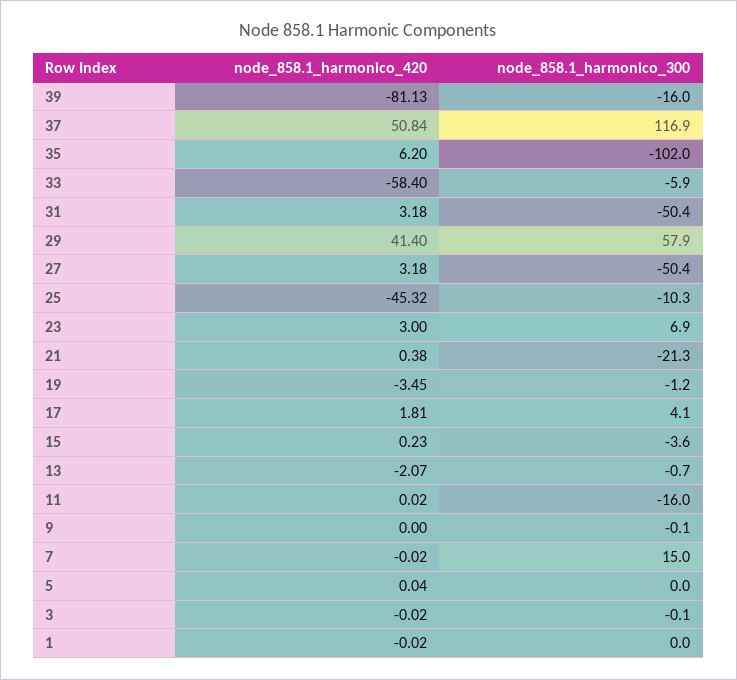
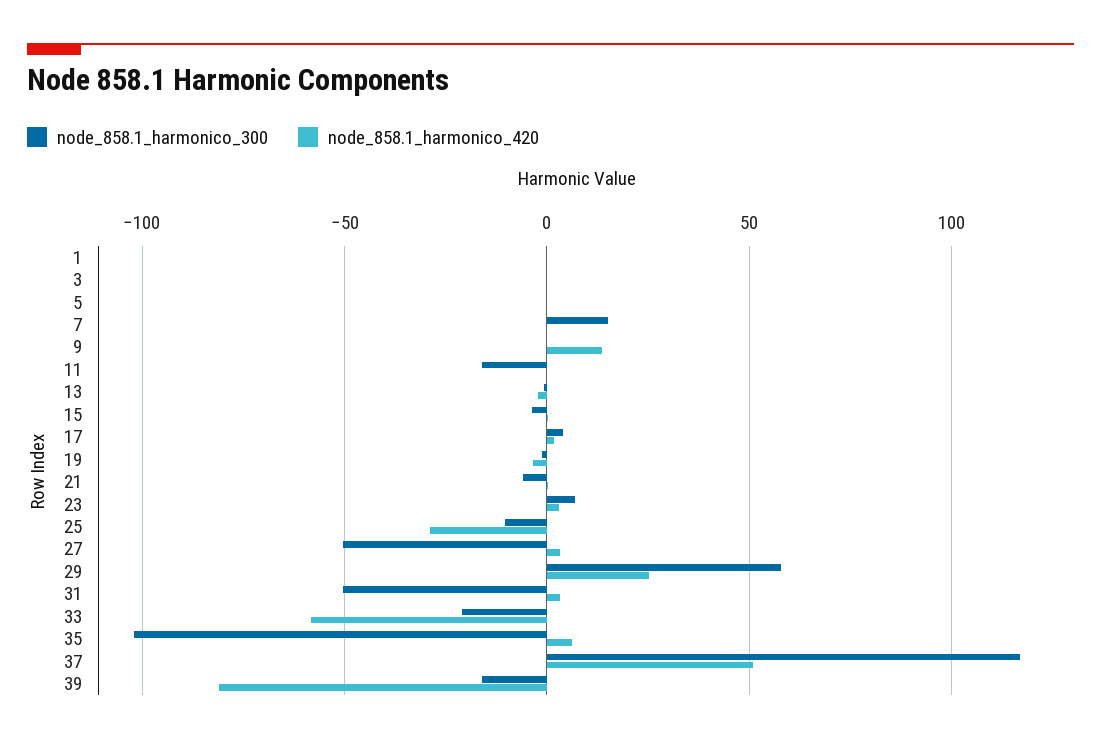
  {
    "node_858.1_harmonico_420": {
      "39": -81.13,
      "37": 50.84,
      "35": 6.2,
      "33": -58.4,
      "31": 3.18,
-     "29": 41.4,
+     "29": 25,
      "27": 3.18,
-     "25": -45.32,
+     "25": -30,
      "23": 3,
      "21": 0.38,
      "19": -3.45,
      "17": 1.81,
      "15": 0.23,
      "13": -2.07,
      "11": 0.02,
-     "9": 0,
+     "9": 15,
      "7": -0.02,
      "5": 0.04,
      "3": -0.02,
      "1": -0.02
    },
    "node_858.1_harmonico_300": {
      "39": -16,
      "37": 116.9,
      "35": -102,
-     "33": -5.9,
+     "33": -20,
      "31": -50.4,
      "29": 57.9,
      "27": -50.4,
      "25": -10.3,
      "23": 6.9,
-     "21": -21.3,
+     "21": -5,
      "19": -1.2,
      "17": 4.1,
      "15": -3.6,
      "13": -0.7,
      "11": -16,
      "9": -0.1,
      "7": 15,
      "5": 0,
      "3": -0.1,
      "1": 0
    }
  }

